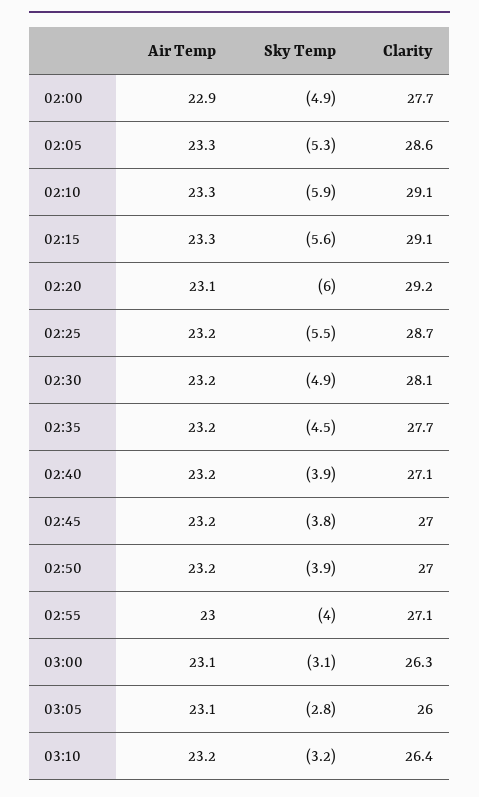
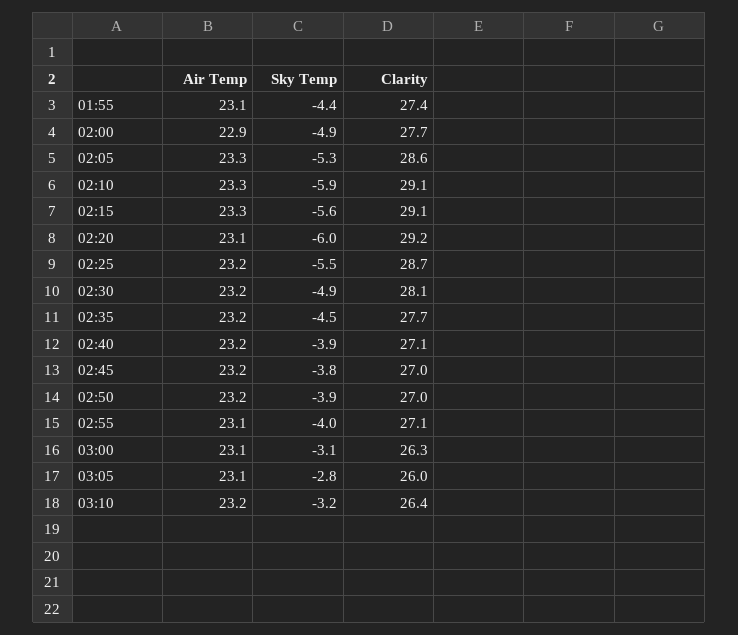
  {
    "Air Temp": {
      "02:00": 22.9,
      "02:05": 23.3,
      "02:10": 23.3,
      "02:15": 23.3,
      "02:20": 23.1,
      "02:25": 23.2,
      "02:30": 23.2,
      "02:35": 23.2,
      "02:40": 23.2,
      "02:45": 23.2,
      "02:50": 23.2,
-     "02:55": 23,
+     "02:55": 23.1,
      "03:00": 23.1,
      "03:05": 23.1,
-     "03:10": 23.2
+     "03:10": 23.2,
+     "01:55": 23.1
    },
    "Sky Temp": {
      "02:00": -4.9,
      "02:05": -5.3,
      "02:10": -5.9,
      "02:15": -5.6,
      "02:20": -6,
      "02:25": -5.5,
      "02:30": -4.9,
      "02:35": -4.5,
      "02:40": -3.9,
      "02:45": -3.8,
      "02:50": -3.9,
      "02:55": -4,
      "03:00": -3.1,
      "03:05": -2.8,
-     "03:10": -3.2
+     "03:10": -3.2,
+     "01:55": -4.4
    },
    "Clarity": {
      "02:00": 27.7,
      "02:05": 28.6,
      "02:10": 29.1,
      "02:15": 29.1,
      "02:20": 29.2,
      "02:25": 28.7,
      "02:30": 28.1,
      "02:35": 27.7,
      "02:40": 27.1,
      "02:45": 27,
      "02:50": 27,
      "02:55": 27.1,
      "03:00": 26.3,
      "03:05": 26,
-     "03:10": 26.4
+     "03:10": 26.4,
+     "01:55": 27.4
    }
  }

